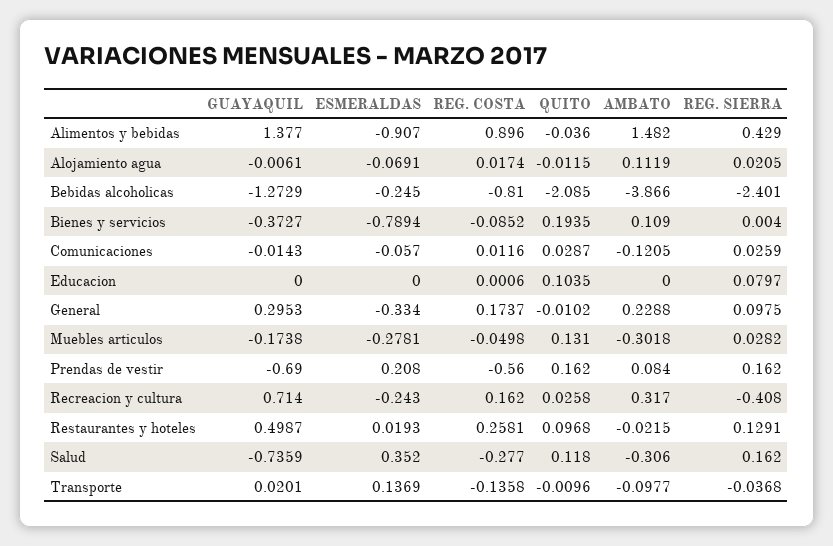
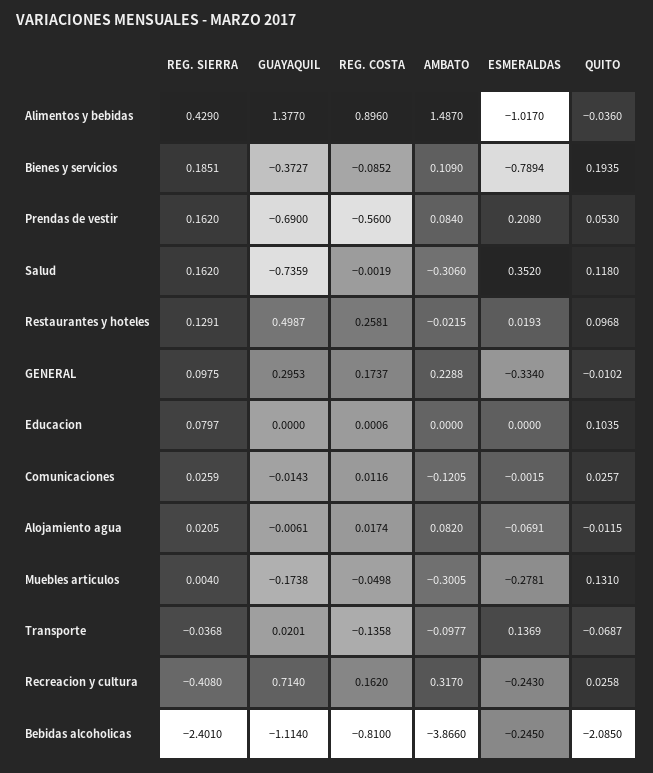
  {
    "GUAYAQUIL": {
      "Alimentos y bebidas": 1.377,
      "Alojamiento agua": -0.0061,
-     "Bebidas alcoholicas": -1.2729,
+     "Bebidas alcoholicas": -1.114,
      "Bienes y servicios": -0.3727,
      "Comunicaciones": -0.0143,
      "Educacion": 0,
      "General": 0.2953,
      "Muebles articulos": -0.1738,
      "Prendas de vestir": -0.69,
      "Recreacion y cultura": 0.714,
      "Restaurantes y hoteles": 0.4987,
      "Salud": -0.7359,
      "Transporte": 0.0201
    },
    "ESMERALDAS": {
-     "Alimentos y bebidas": -0.907,
+     "Alimentos y bebidas": -1.017,
      "Alojamiento agua": -0.0691,
      "Bebidas alcoholicas": -0.245,
      "Bienes y servicios": -0.7894,
-     "Comunicaciones": -0.057,
+     "Comunicaciones": -0.0015,
      "Educacion": 0,
      "General": -0.334,
      "Muebles articulos": -0.2781,
      "Prendas de vestir": 0.208,
      "Recreacion y cultura": -0.243,
      "Restaurantes y hoteles": 0.0193,
      "Salud": 0.352,
      "Transporte": 0.1369
    },
    "REG. COSTA": {
      "Alimentos y bebidas": 0.896,
      "Alojamiento agua": 0.0174,
      "Bebidas alcoholicas": -0.81,
      "Bienes y servicios": -0.0852,
      "Comunicaciones": 0.0116,
      "Educacion": 0.0006,
      "General": 0.1737,
      "Muebles articulos": -0.0498,
      "Prendas de vestir": -0.56,
      "Recreacion y cultura": 0.162,
      "Restaurantes y hoteles": 0.2581,
-     "Salud": -0.277,
+     "Salud": -0.0019,
      "Transporte": -0.1358
    },
    "QUITO": {
      "Alimentos y bebidas": -0.036,
      "Alojamiento agua": -0.0115,
      "Bebidas alcoholicas": -2.085,
      "Bienes y servicios": 0.1935,
-     "Comunicaciones": 0.0287,
+     "Comunicaciones": 0.0257,
      "Educacion": 0.1035,
      "General": -0.0102,
      "Muebles articulos": 0.131,
-     "Prendas de vestir": 0.162,
+     "Prendas de vestir": 0.053,
      "Recreacion y cultura": 0.0258,
      "Restaurantes y hoteles": 0.0968,
      "Salud": 0.118,
-     "Transporte": -0.0096
+     "Transporte": -0.0687
    },
    "AMBATO": {
-     "Alimentos y bebidas": 1.482,
+     "Alimentos y bebidas": 1.487,
-     "Alojamiento agua": 0.1119,
+     "Alojamiento agua": 0.082,
      "Bebidas alcoholicas": -3.866,
      "Bienes y servicios": 0.109,
      "Comunicaciones": -0.1205,
      "Educacion": 0,
      "General": 0.2288,
-     "Muebles articulos": -0.3018,
+     "Muebles articulos": -0.3005,
      "Prendas de vestir": 0.084,
      "Recreacion y cultura": 0.317,
      "Restaurantes y hoteles": -0.0215,
      "Salud": -0.306,
      "Transporte": -0.0977
    },
    "REG. SIERRA": {
      "Alimentos y bebidas": 0.429,
      "Alojamiento agua": 0.0205,
      "Bebidas alcoholicas": -2.401,
-     "Bienes y servicios": 0.004,
+     "Bienes y servicios": 0.1851,
      "Comunicaciones": 0.0259,
      "Educacion": 0.0797,
      "General": 0.0975,
-     "Muebles articulos": 0.0282,
+     "Muebles articulos": 0.004,
      "Prendas de vestir": 0.162,
      "Recreacion y cultura": -0.408,
      "Restaurantes y hoteles": 0.1291,
      "Salud": 0.162,
      "Transporte": -0.0368
    }
  }

